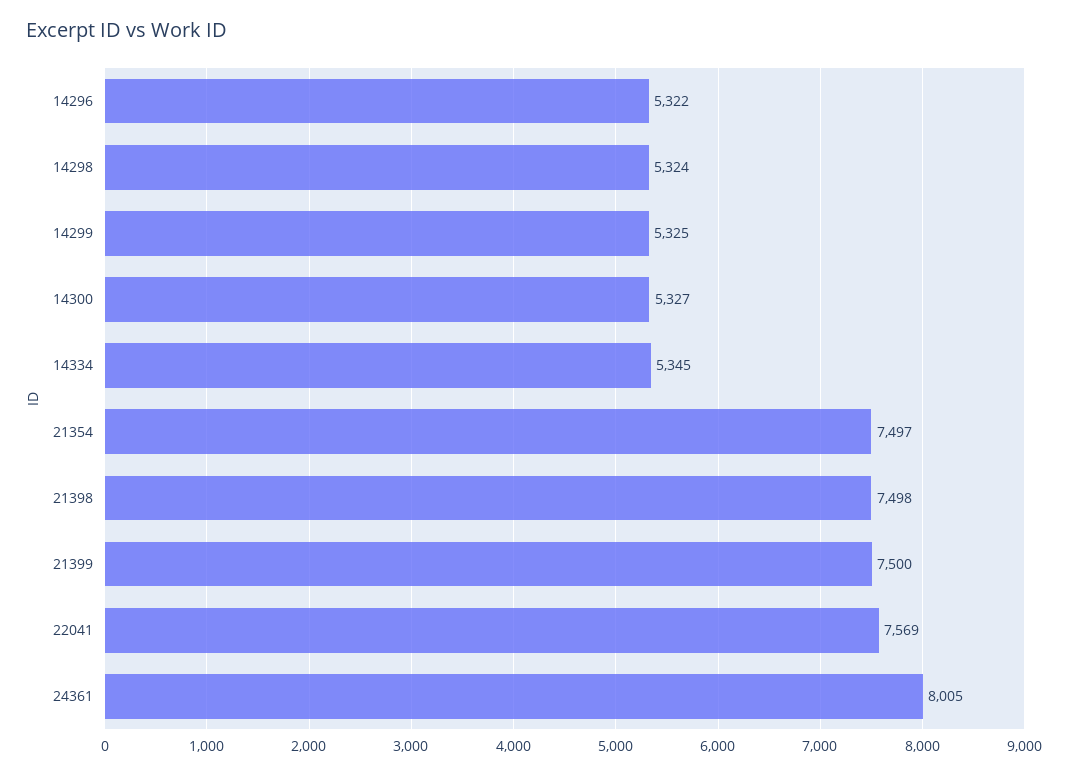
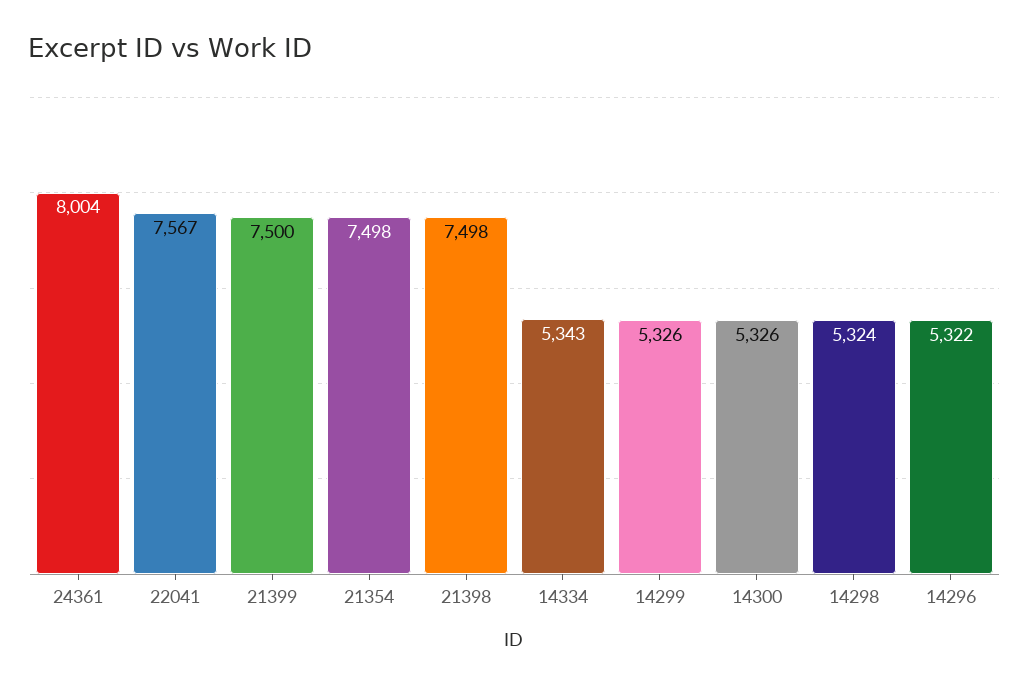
  {
    "14296": 5322,
    "14298": 5324,
-   "14299": 5325,
+   "14299": 5326,
-   "14300": 5327,
+   "14300": 5326,
-   "14334": 5345,
+   "14334": 5343,
-   "21354": 7497,
+   "21354": 7498,
    "21398": 7498,
    "21399": 7500,
-   "22041": 7569,
+   "22041": 7567,
-   "24361": 8005
+   "24361": 8004
  }

